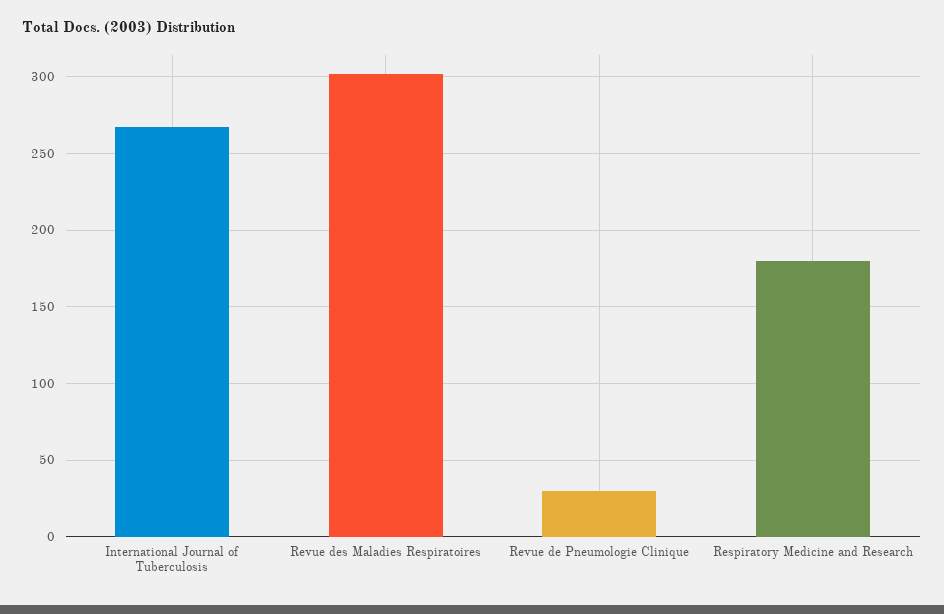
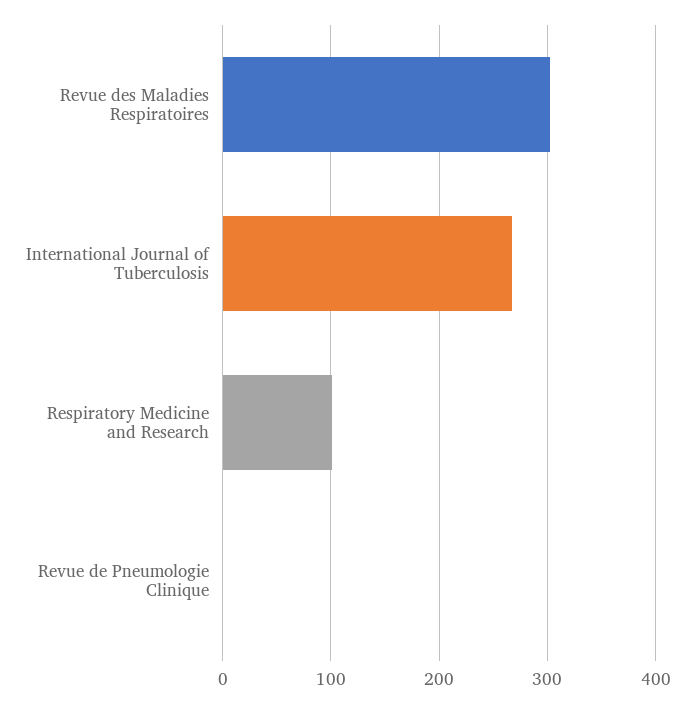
  {
    "International Journal of Tuberculosis": 265,
    "Revue des Maladies Respiratoires": 300,
-   "Revue de Pneumologie Clinique": 30,
+   "Revue de Pneumologie Clinique": 0,
-   "Respiratory Medicine and Research": 180
+   "Respiratory Medicine and Research": 100
  }

